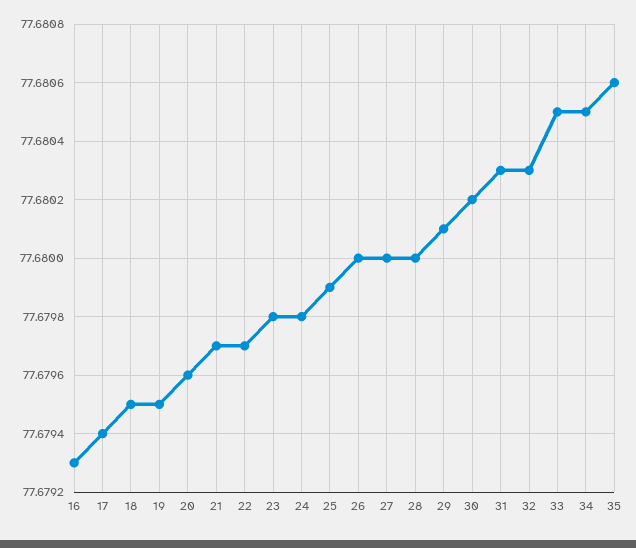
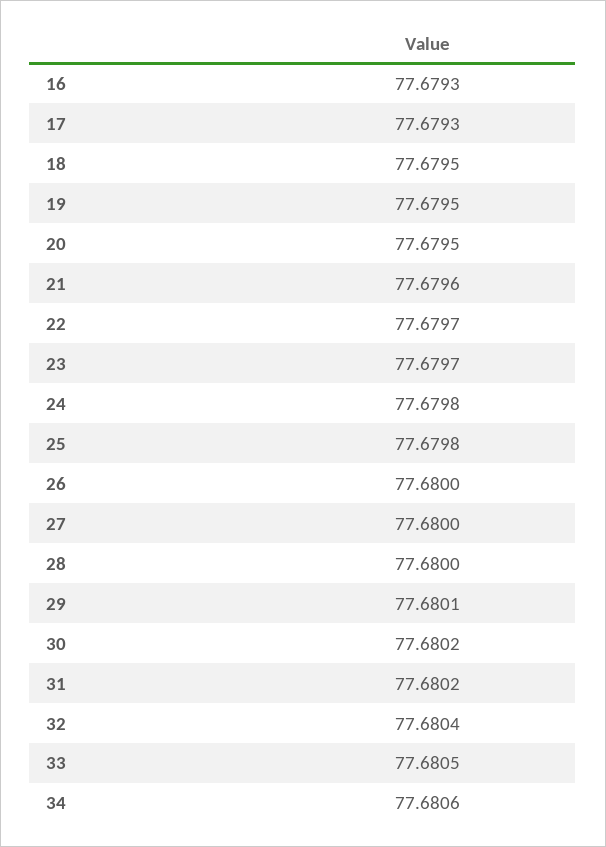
  {
    "16": 77.6793,
-   "17": 77.6794,
+   "17": 77.6793,
    "18": 77.6795,
    "19": 77.6795,
-   "20": 77.6796,
+   "20": 77.6795,
-   "21": 77.6797,
+   "21": 77.6796,
    "22": 77.6797,
-   "23": 77.6798,
+   "23": 77.6797,
    "24": 77.6798,
-   "25": 77.6799,
+   "25": 77.6798,
    "26": 77.68,
    "27": 77.68,
    "28": 77.68,
    "29": 77.6801,
    "30": 77.6802,
-   "31": 77.6803,
+   "31": 77.6802,
-   "32": 77.6803,
+   "32": 77.6804,
    "33": 77.6805,
-   "34": 77.6805,
+   "34": 77.6806
-   "35": 77.6806
  }

